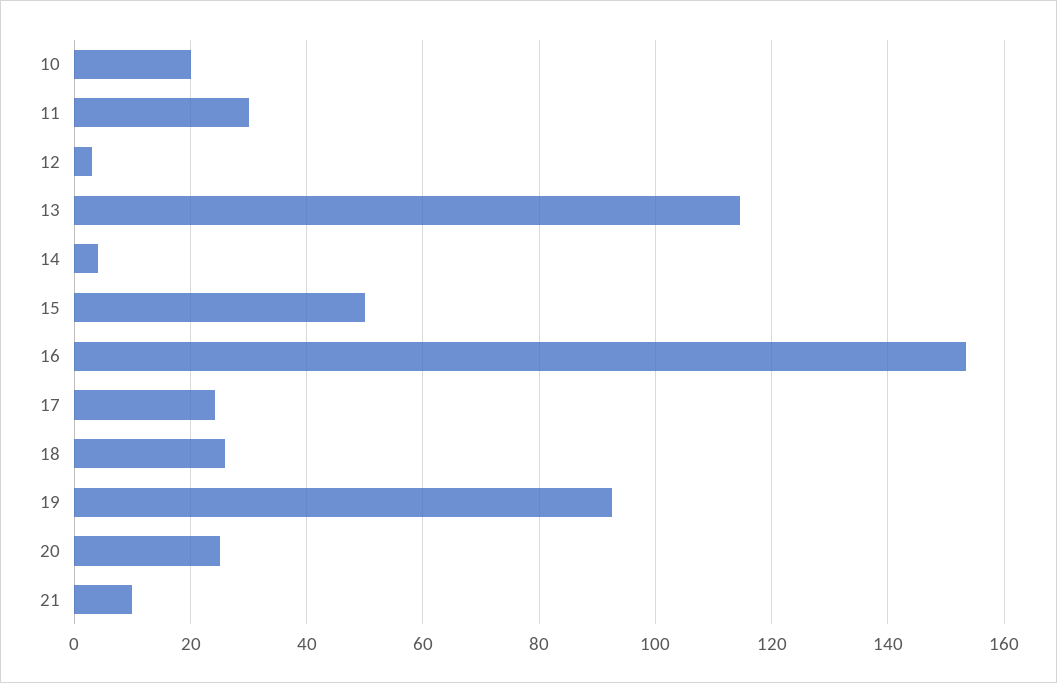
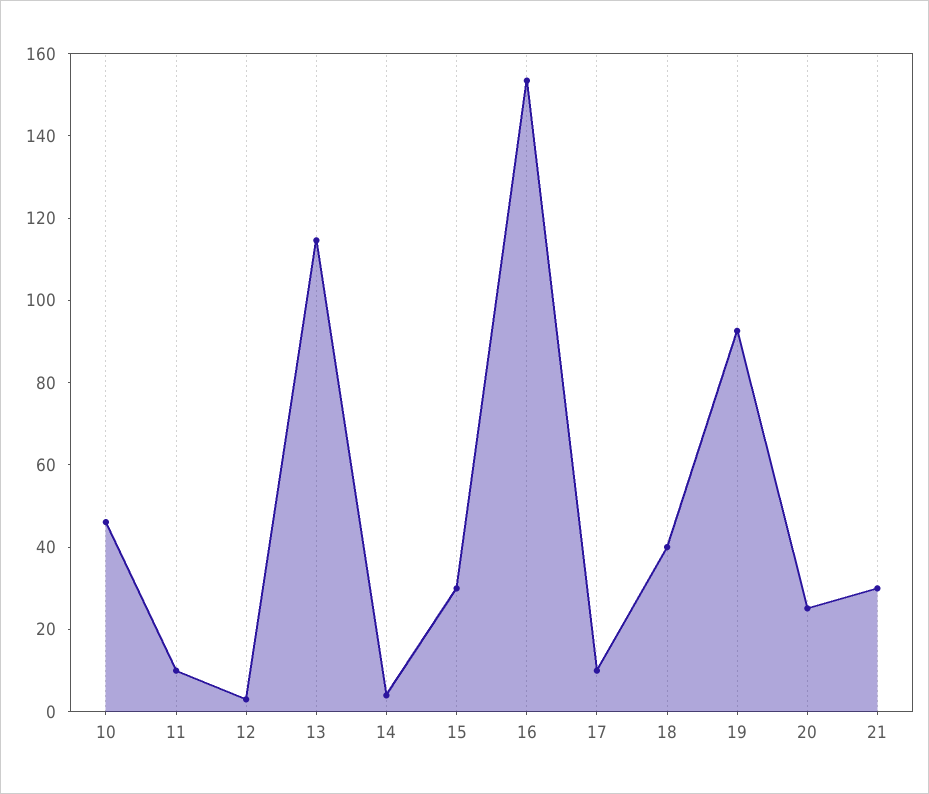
  {
-   "10": 20,
+   "10": 45,
-   "11": 30,
+   "11": 10,
    "12": 4,
    "13": 114,
    "14": 4,
-   "15": 50,
+   "15": 30,
    "16": 154,
-   "17": 24,
+   "17": 10,
-   "18": 26,
+   "18": 40,
    "19": 92,
    "20": 26,
-   "21": 10
+   "21": 30
  }

